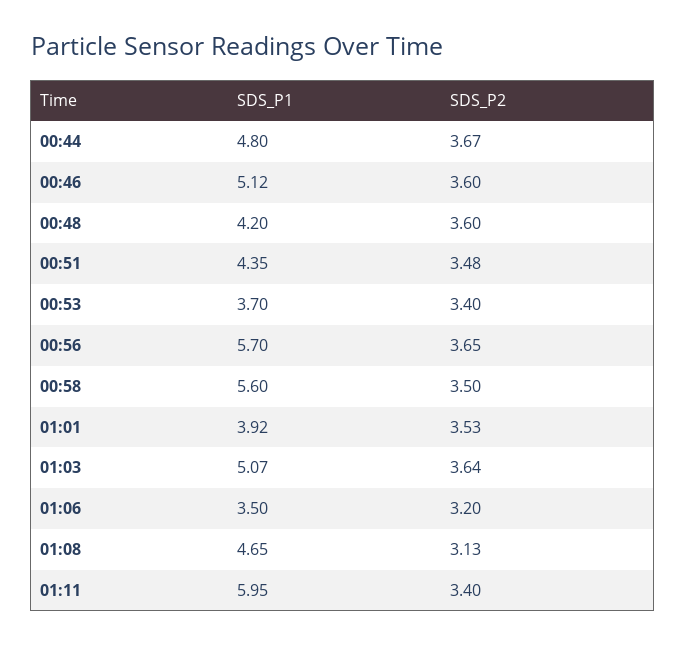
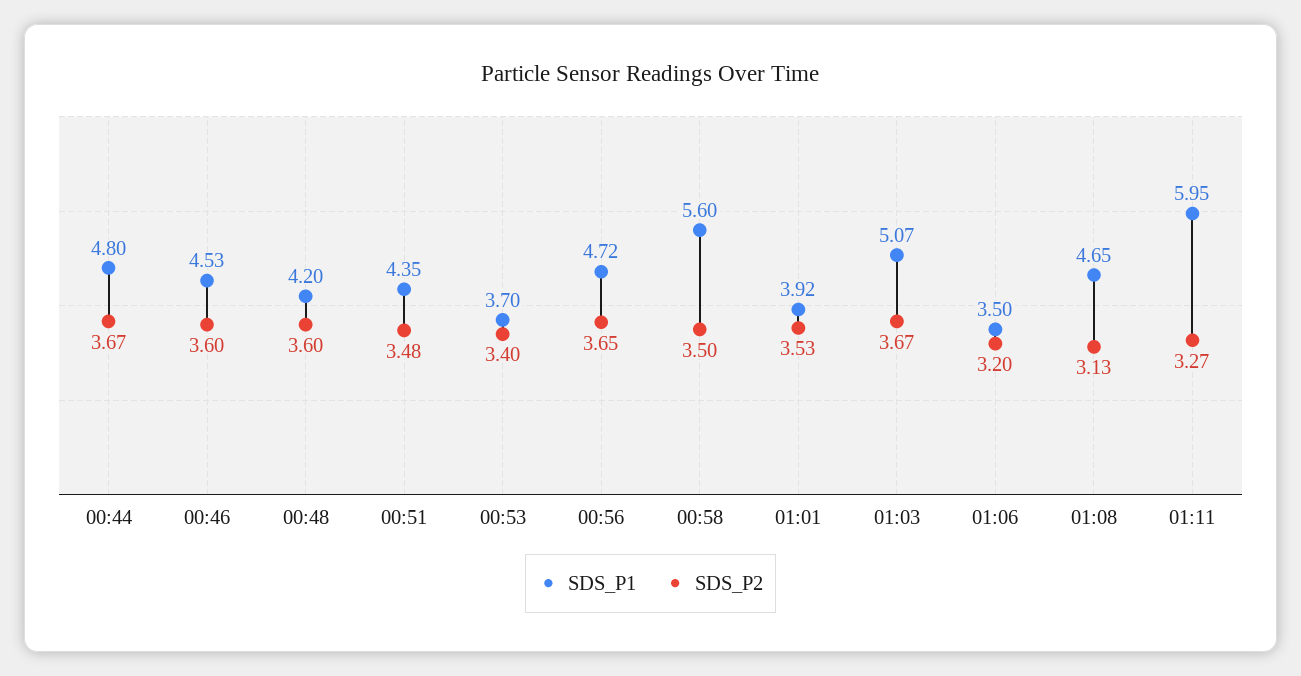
  {
    "SDS_P1": {
      "00:44": 4.8,
-     "00:46": 5.12,
+     "00:46": 4.53,
      "00:48": 4.2,
      "00:51": 4.35,
      "00:53": 3.7,
-     "00:56": 5.7,
+     "00:56": 4.72,
      "00:58": 5.6,
      "01:01": 3.92,
      "01:03": 5.07,
      "01:06": 3.5,
      "01:08": 4.65,
      "01:11": 5.95
    },
    "SDS_P2": {
      "00:44": 3.67,
      "00:46": 3.6,
      "00:48": 3.6,
      "00:51": 3.48,
      "00:53": 3.4,
      "00:56": 3.65,
      "00:58": 3.5,
      "01:01": 3.53,
-     "01:03": 3.64,
+     "01:03": 3.67,
      "01:06": 3.2,
      "01:08": 3.13,
-     "01:11": 3.4
+     "01:11": 3.27
    }
  }

